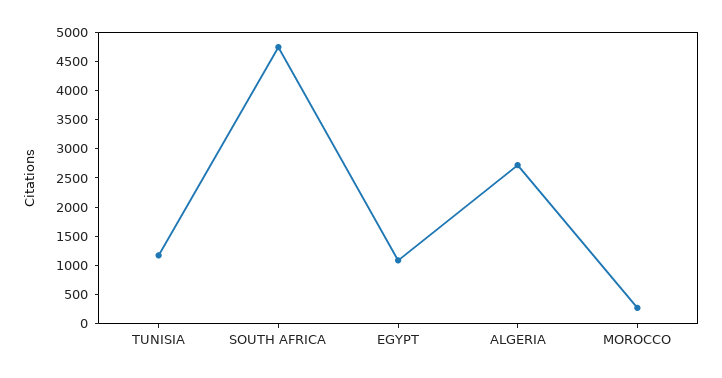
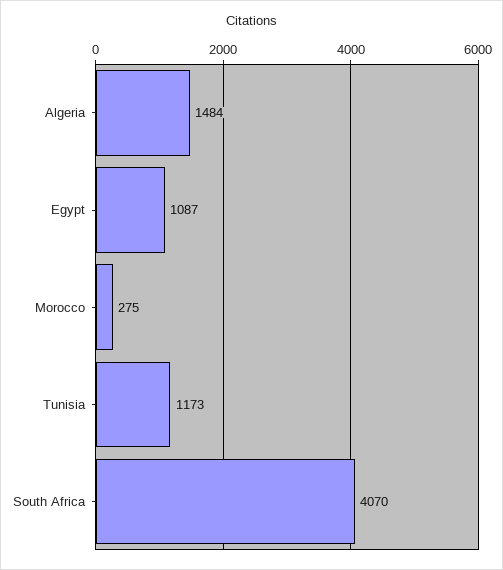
  {
    "TUNISIA": 1173,
-   "SOUTH AFRICA": 4750,
+   "SOUTH AFRICA": 4070,
    "EGYPT": 1087,
-   "ALGERIA": 2750,
+   "ALGERIA": 1484,
    "MOROCCO": 275
  }

